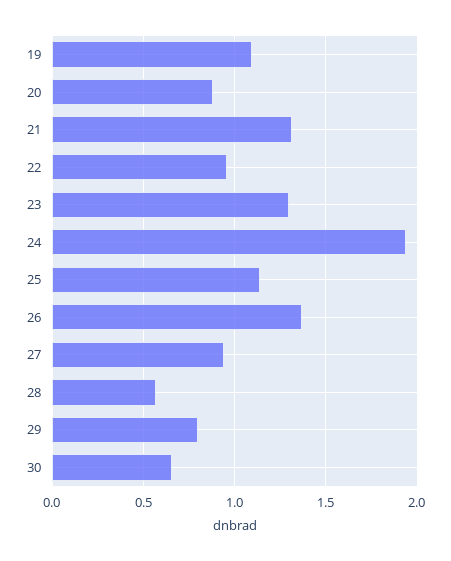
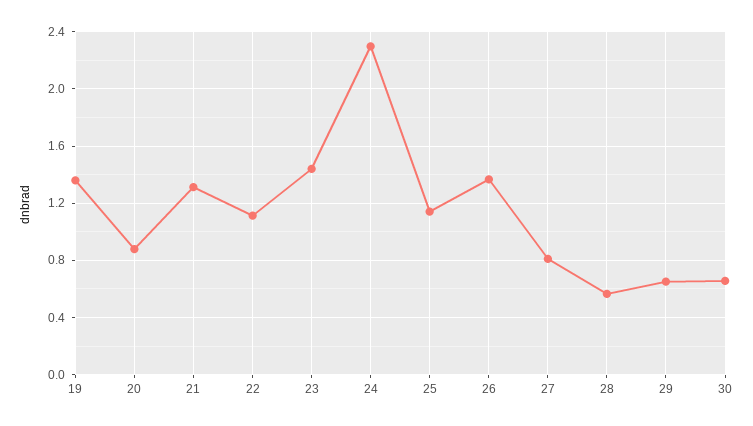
  {
-   "19": 1.1,
+   "19": 1.35,
    "20": 0.9,
    "21": 1.3,
-   "22": 0.95,
+   "22": 1.1,
-   "23": 1.3,
+   "23": 1.45,
-   "24": 1.95,
+   "24": 2.3,
    "25": 1.15,
    "26": 1.35,
-   "27": 0.95,
+   "27": 0.8,
    "28": 0.55,
-   "29": 0.8,
+   "29": 0.65,
    "30": 0.65
  }

